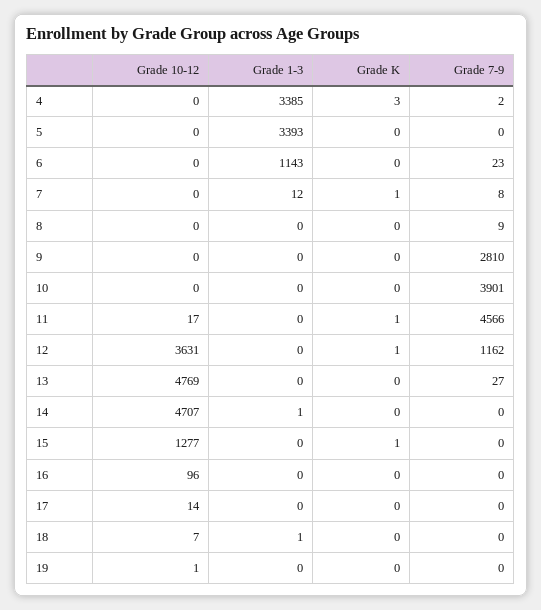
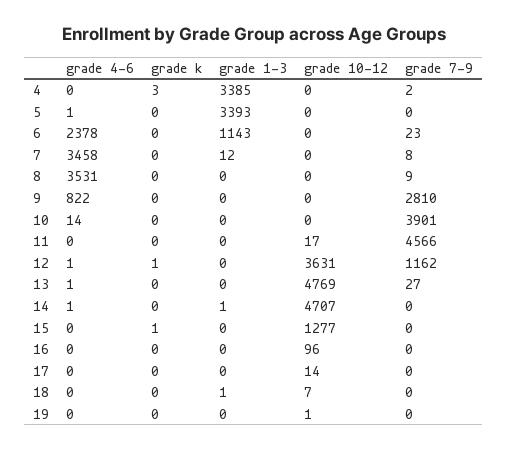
  {
    "Grade 10-12": {
      "4": 0,
      "5": 0,
      "6": 0,
      "7": 0,
      "8": 0,
      "9": 0,
      "10": 0,
      "11": 17,
      "12": 3631,
      "13": 4769,
      "14": 4707,
      "15": 1277,
      "16": 96,
      "17": 14,
      "18": 7,
      "19": 1
    },
    "Grade 1-3": {
      "4": 3385,
      "5": 3393,
      "6": 1143,
      "7": 12,
      "8": 0,
      "9": 0,
      "10": 0,
      "11": 0,
      "12": 0,
      "13": 0,
      "14": 1,
      "15": 0,
      "16": 0,
      "17": 0,
      "18": 1,
      "19": 0
    },
    "Grade K": {
      "4": 3,
      "5": 0,
      "6": 0,
-     "7": 1,
+     "7": 0,
      "8": 0,
      "9": 0,
      "10": 0,
-     "11": 1,
+     "11": 0,
      "12": 1,
      "13": 0,
      "14": 0,
      "15": 1,
      "16": 0,
      "17": 0,
      "18": 0,
      "19": 0
    },
    "Grade 7-9": {
      "4": 2,
      "5": 0,
      "6": 23,
      "7": 8,
      "8": 9,
      "9": 2810,
      "10": 3901,
      "11": 4566,
      "12": 1162,
      "13": 27,
      "14": 0,
      "15": 0,
      "16": 0,
      "17": 0,
      "18": 0,
      "19": 0
-   }
+   },
+   "grade 4-6": {
+     "4": 0,
+     "5": 1,
+     "6": 2378,
+     "7": 3458,
+     "8": 3531,
+     "9": 822,
+     "10": 14,
+     "11": 0,
+     "12": 1,
+     "13": 1,
+     "14": 1,
+     "15": 0,
+     "16": 0,
+     "17": 0,
+     "18": 0,
+     "19": 0
+   }
  }

